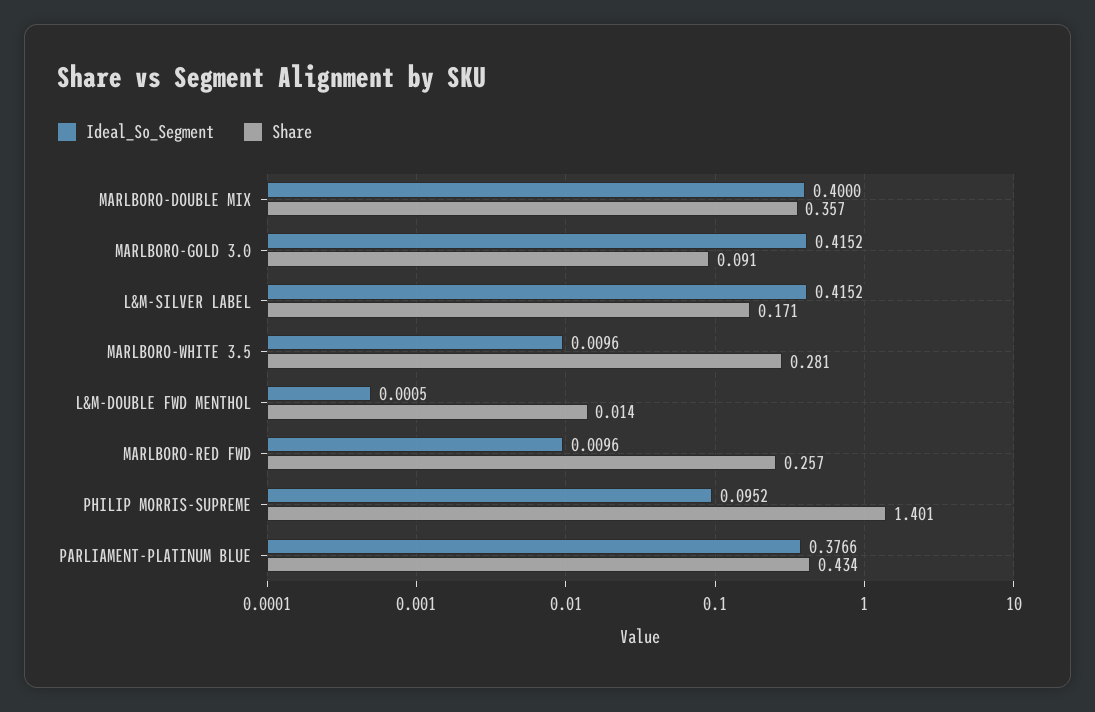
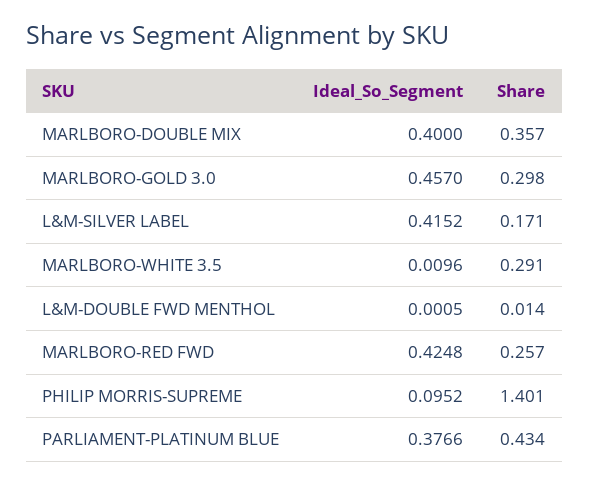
  {
    "Ideal_So_Segment": {
      "MARLBORO-DOUBLE MIX": 0.4,
-     "MARLBORO-GOLD 3.0": 0.4152,
+     "MARLBORO-GOLD 3.0": 0.457,
      "L&M-SILVER LABEL": 0.4152,
      "MARLBORO-WHITE 3.5": 0.0096,
      "L&M-DOUBLE FWD MENTHOL": 0.0005,
-     "MARLBORO-RED FWD": 0.0096,
+     "MARLBORO-RED FWD": 0.4248,
      "PHILIP MORRIS-SUPREME": 0.0952,
      "PARLIAMENT-PLATINUM BLUE": 0.3766
    },
    "Share": {
      "MARLBORO-DOUBLE MIX": 0.357,
-     "MARLBORO-GOLD 3.0": 0.091,
+     "MARLBORO-GOLD 3.0": 0.298,
      "L&M-SILVER LABEL": 0.171,
-     "MARLBORO-WHITE 3.5": 0.281,
+     "MARLBORO-WHITE 3.5": 0.291,
      "L&M-DOUBLE FWD MENTHOL": 0.014,
      "MARLBORO-RED FWD": 0.257,
      "PHILIP MORRIS-SUPREME": 1.401,
      "PARLIAMENT-PLATINUM BLUE": 0.434
    }
  }

